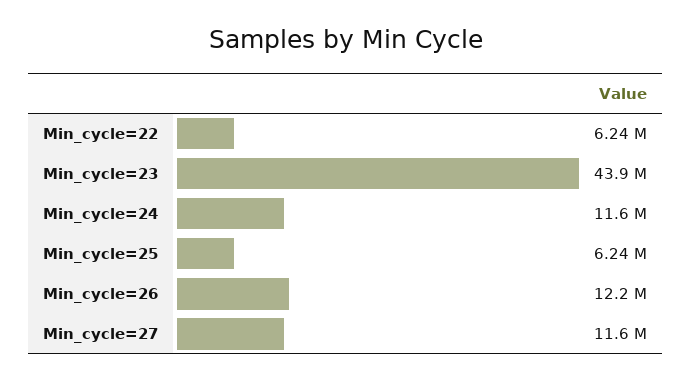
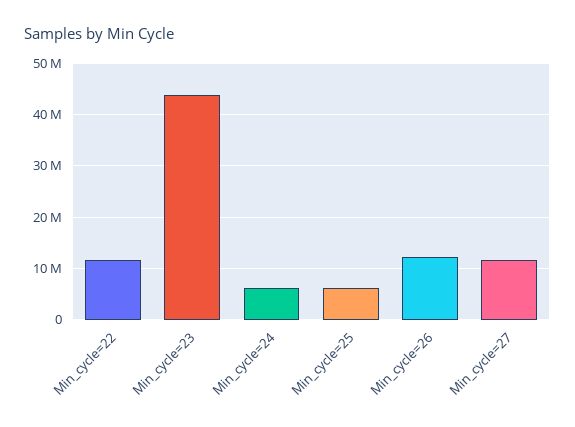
  {
-   "Min_cycle=22": 6240000,
+   "Min_cycle=22": 12000000,
    "Min_cycle=23": 43900000,
-   "Min_cycle=24": 11600000,
+   "Min_cycle=24": 6000000,
    "Min_cycle=25": 6240000,
    "Min_cycle=26": 12200000,
    "Min_cycle=27": 11600000
  }

